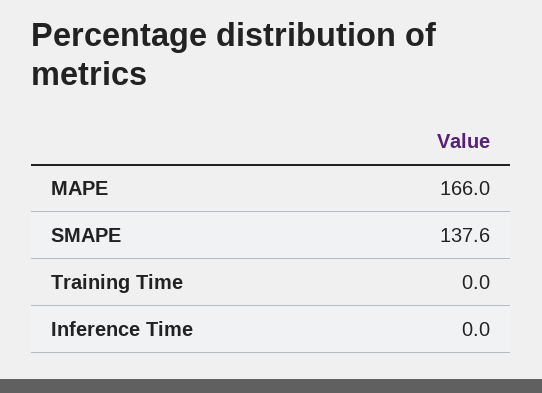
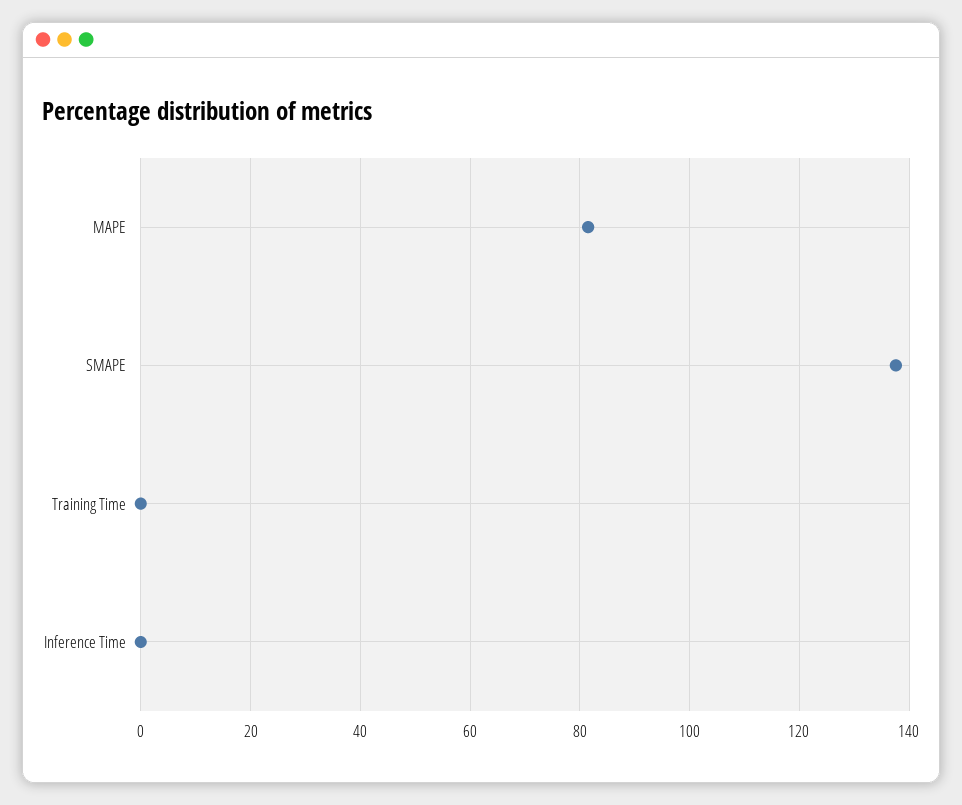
  {
-   "MAPE": 166,
+   "MAPE": 82,
    "SMAPE": 137.6,
    "Training Time": 0,
    "Inference Time": 0
  }

